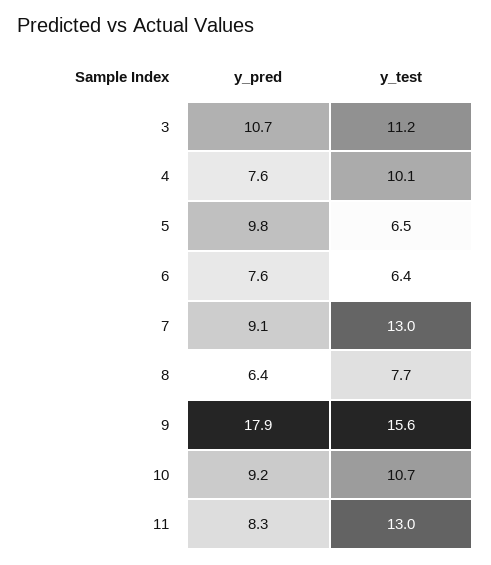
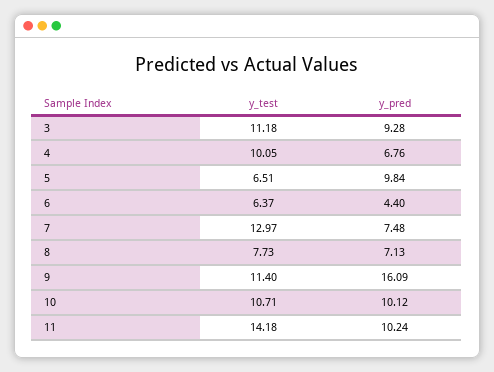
  {
    "y_pred": {
-     "3": 10.7,
+     "3": 9.28,
-     "4": 7.6,
+     "4": 6.76,
      "5": 9.84,
-     "6": 7.6,
+     "6": 4.4,
-     "7": 9.1,
+     "7": 7.48,
-     "8": 6.4,
+     "8": 7.13,
-     "9": 17.9,
+     "9": 16.09,
-     "10": 9.2,
+     "10": 10.12,
-     "11": 8.3
+     "11": 10.24
    },
    "y_test": {
      "3": 11.18,
      "4": 10.05,
      "5": 6.51,
      "6": 6.37,
      "7": 12.97,
      "8": 7.73,
-     "9": 15.6,
+     "9": 11.4,
      "10": 10.71,
-     "11": 13
+     "11": 14.18
    }
  }

